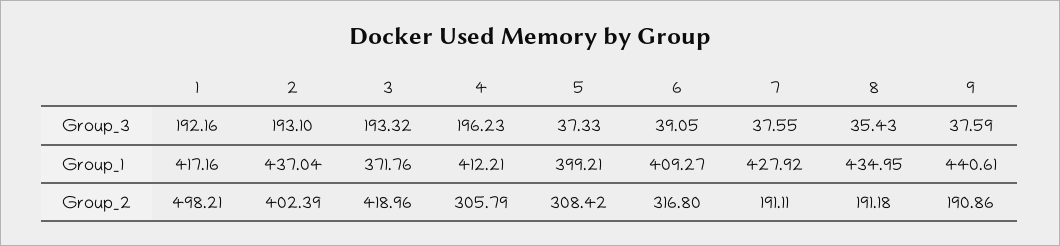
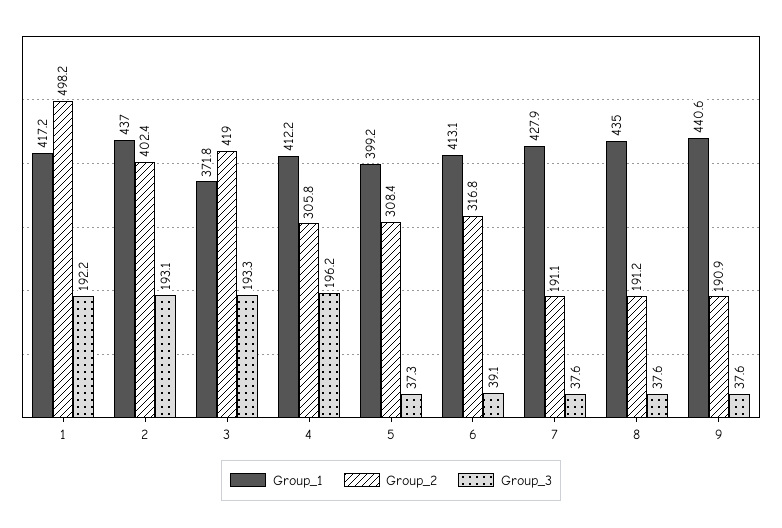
  {
    "Group_3": {
      "1": 192.16,
      "2": 193.1,
      "3": 193.32,
      "4": 196.23,
      "5": 37.33,
      "6": 39.05,
      "7": 37.55,
-     "8": 35.43,
+     "8": 37.6,
      "9": 37.59
    },
    "Group_1": {
      "1": 417.16,
      "2": 437.04,
      "3": 371.76,
      "4": 412.21,
      "5": 399.21,
-     "6": 409.27,
+     "6": 413.1,
      "7": 427.92,
      "8": 434.95,
      "9": 440.61
    },
    "Group_2": {
      "1": 498.21,
      "2": 402.39,
      "3": 418.96,
      "4": 305.79,
      "5": 308.42,
      "6": 316.8,
      "7": 191.11,
      "8": 191.18,
      "9": 190.86
    }
  }

